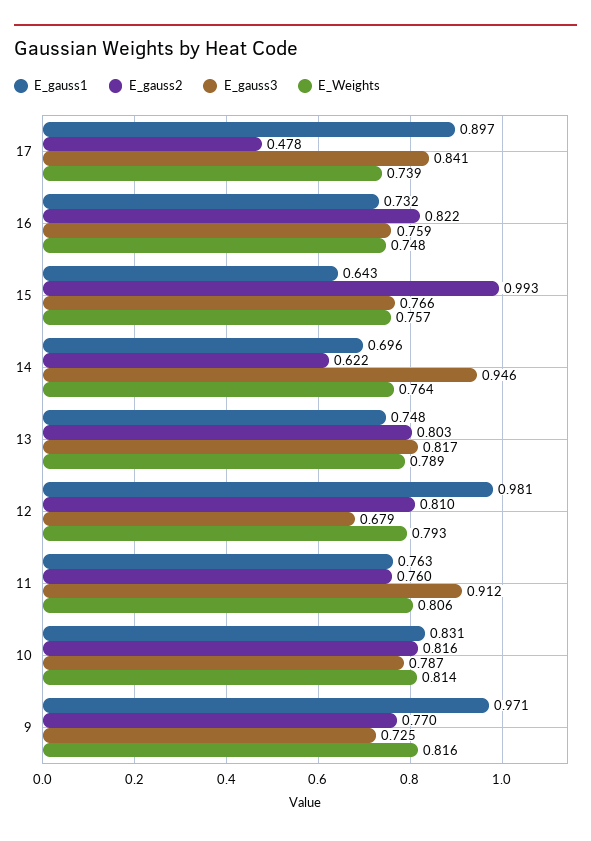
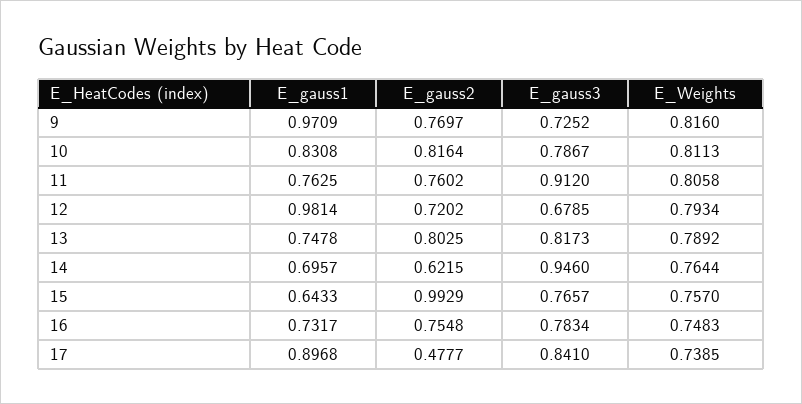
  {
    "E_gauss1": {
      "17": 0.8968,
      "16": 0.7317,
      "15": 0.6433,
      "14": 0.6957,
      "13": 0.7478,
      "12": 0.9814,
      "11": 0.7625,
      "10": 0.8308,
      "9": 0.9709
    },
    "E_gauss2": {
      "17": 0.4777,
-     "16": 0.822,
+     "16": 0.7548,
      "15": 0.9929,
      "14": 0.6215,
      "13": 0.8025,
-     "12": 0.81,
+     "12": 0.7202,
      "11": 0.7602,
      "10": 0.8164,
      "9": 0.7697
    },
    "E_gauss3": {
      "17": 0.841,
-     "16": 0.759,
+     "16": 0.7834,
      "15": 0.7657,
      "14": 0.946,
      "13": 0.8173,
      "12": 0.6785,
      "11": 0.912,
      "10": 0.7867,
      "9": 0.7252
    },
    "E_Weights": {
      "17": 0.7385,
      "16": 0.7483,
      "15": 0.757,
      "14": 0.7644,
      "13": 0.7892,
      "12": 0.7934,
      "11": 0.8058,
-     "10": 0.814,
+     "10": 0.8113,
      "9": 0.816
    }
  }

